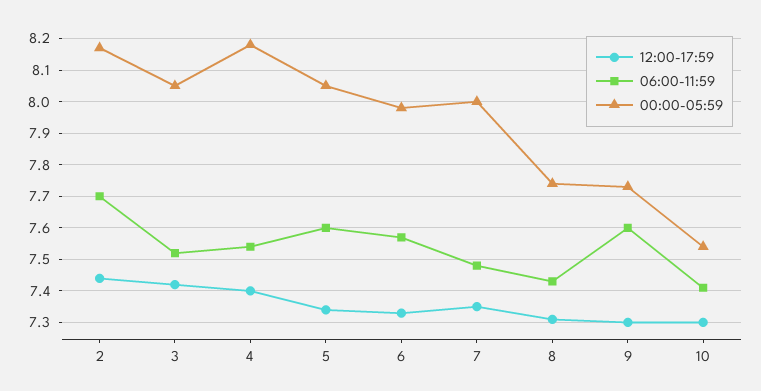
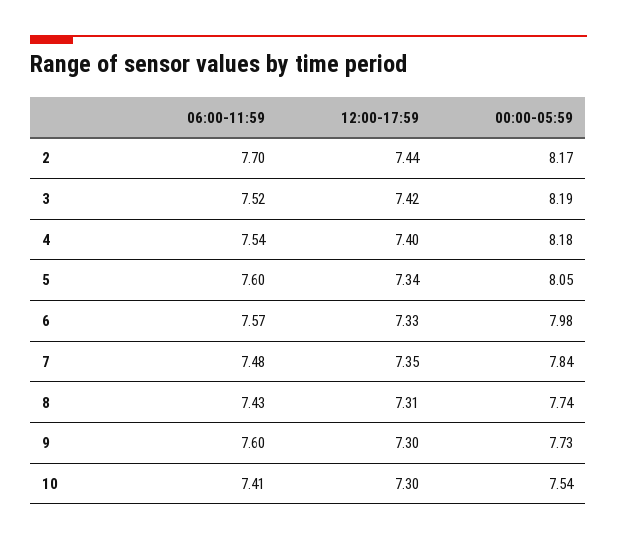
  {
    "12:00-17:59": {
      "2": 7.44,
      "3": 7.42,
      "4": 7.4,
      "5": 7.34,
      "6": 7.33,
      "7": 7.35,
      "8": 7.31,
      "9": 7.3,
      "10": 7.3
    },
    "06:00-11:59": {
      "2": 7.7,
      "3": 7.52,
      "4": 7.54,
      "5": 7.6,
      "6": 7.57,
      "7": 7.48,
      "8": 7.43,
      "9": 7.6,
      "10": 7.41
    },
    "00:00-05:59": {
      "2": 8.17,
-     "3": 8.05,
+     "3": 8.19,
      "4": 8.18,
      "5": 8.05,
      "6": 7.98,
-     "7": 8,
+     "7": 7.84,
      "8": 7.74,
      "9": 7.73,
      "10": 7.54
    }
  }

